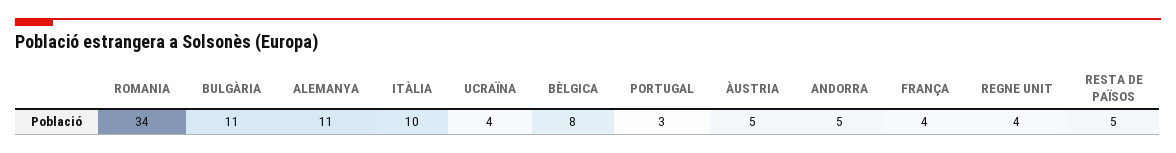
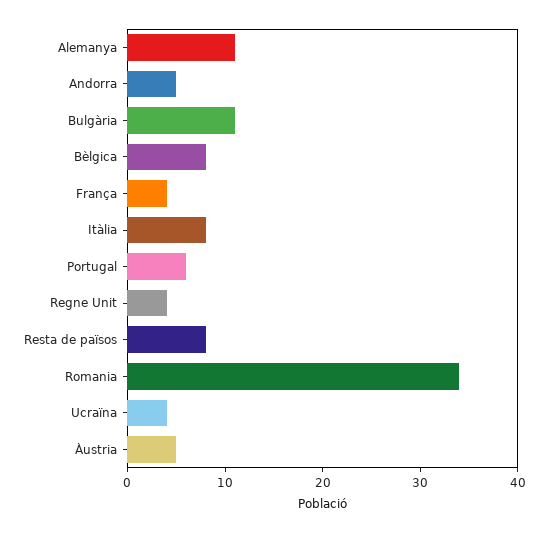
  {
    "ROMANIA": 34,
    "BULGÀRIA": 11,
    "ALEMANYA": 11,
-   "ITÀLIA": 10,
+   "ITÀLIA": 8,
    "UCRAÏNA": 4,
    "BÈLGICA": 8,
-   "PORTUGAL": 3,
+   "PORTUGAL": 6,
    "ÀUSTRIA": 5,
    "ANDORRA": 5,
    "FRANÇA": 4,
    "REGNE UNIT": 4,
-   "RESTA DE PAÏSOS": 5
+   "RESTA DE PAÏSOS": 8
  }

